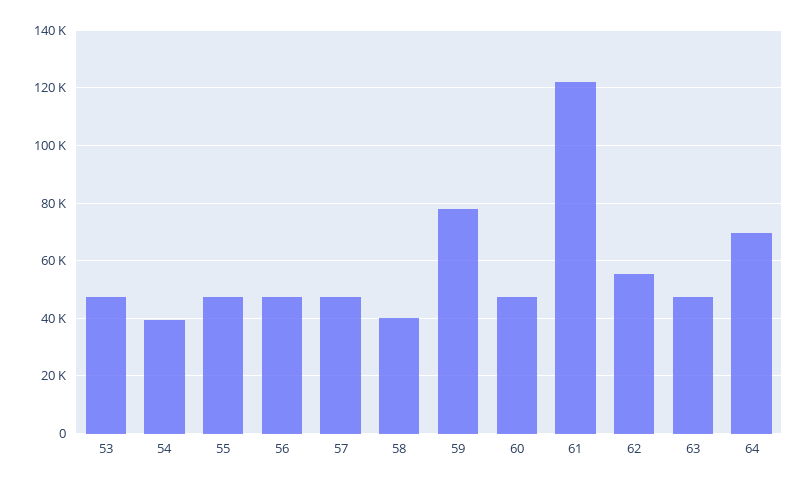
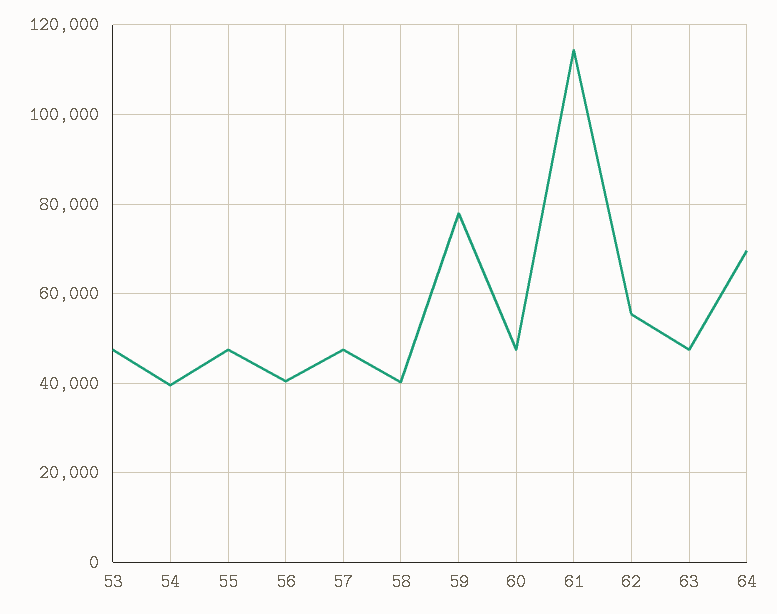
  {
    "53": 48000,
    "54": 40000,
    "55": 48000,
-   "56": 47500,
+   "56": 40000,
    "57": 48000,
    "58": 40000,
    "59": 78000,
    "60": 48000,
-   "61": 122500,
+   "61": 114000,
    "62": 56000,
    "63": 48000,
    "64": 70000
  }

